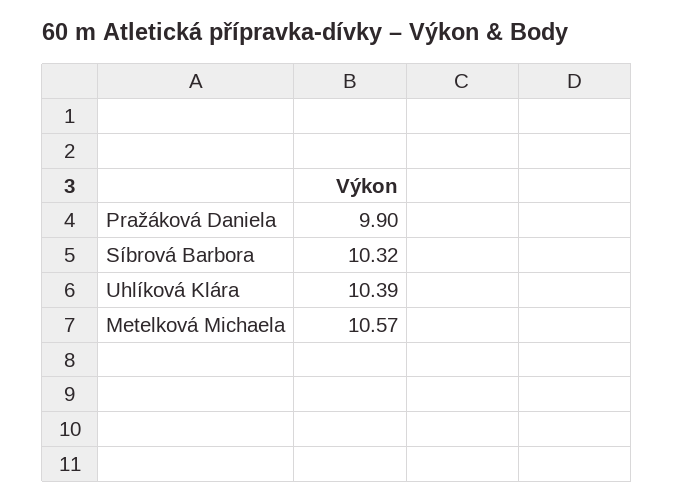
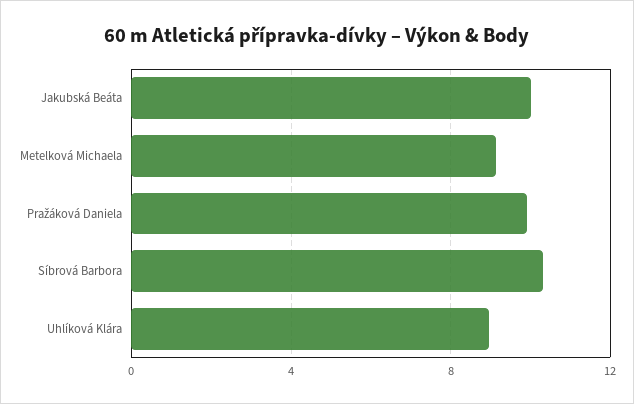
  {
    "Pražáková Daniela": 9.9,
    "Síbrová Barbora": 10.32,
-   "Uhlíková Klára": 10.39,
+   "Uhlíková Klára": 9,
-   "Metelková Michaela": 10.57
+   "Metelková Michaela": 9,
+   "Jakubská Beáta": 10
  }

